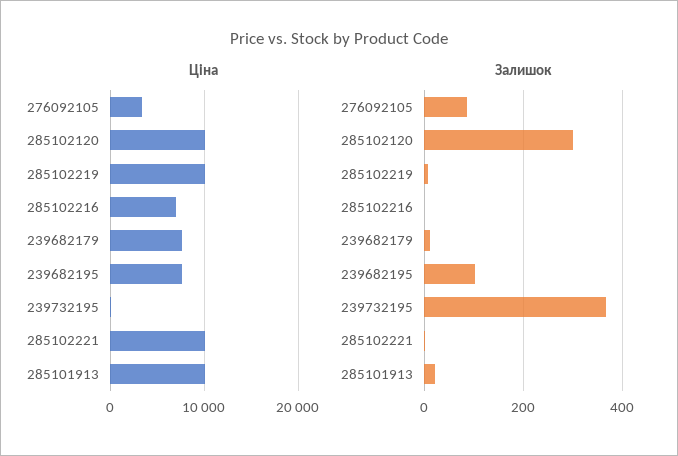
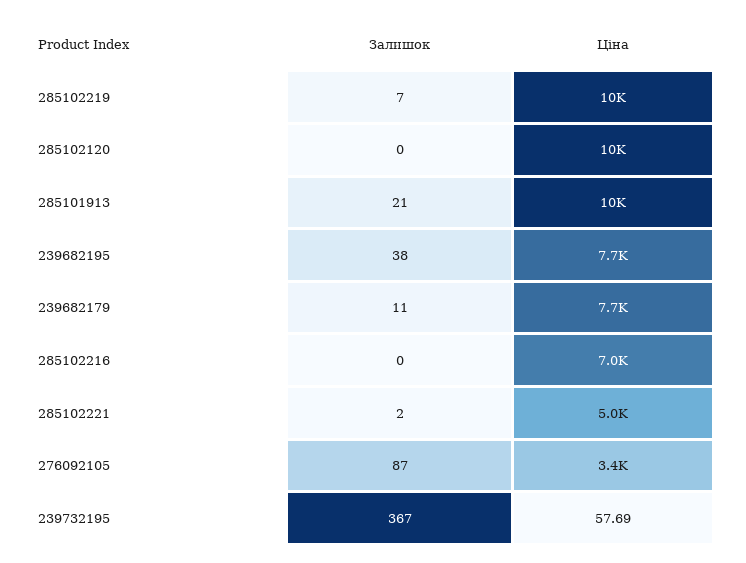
  {
    "Ціна": {
      "276092105": 3400,
      "285102120": 10000,
      "285102219": 10000,
      "285102216": 7000,
      "239682179": 7700,
      "239682195": 7700,
      "239732195": 57.69,
-     "285102221": 10000,
+     "285102221": 5000,
      "285101913": 10000
    },
    "Залишок": {
      "276092105": 87,
-     "285102120": 300,
+     "285102120": 0,
      "285102219": 7,
      "285102216": 0,
      "239682179": 11,
-     "239682195": 100,
+     "239682195": 38,
      "239732195": 367,
      "285102221": 2,
      "285101913": 21
    }
  }

